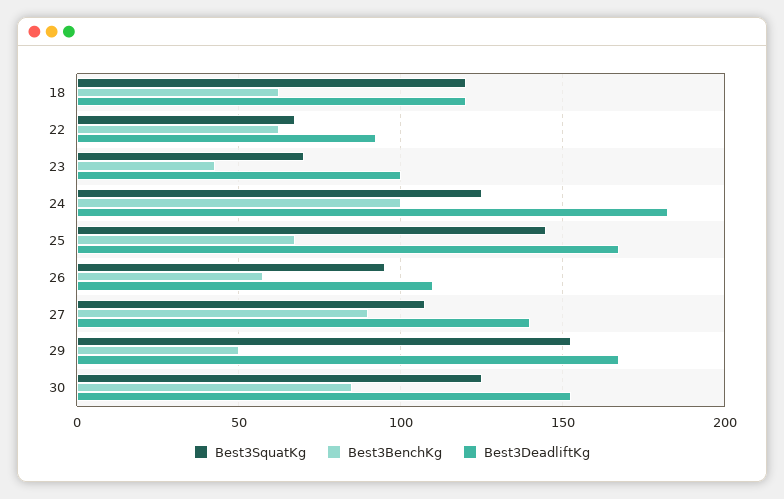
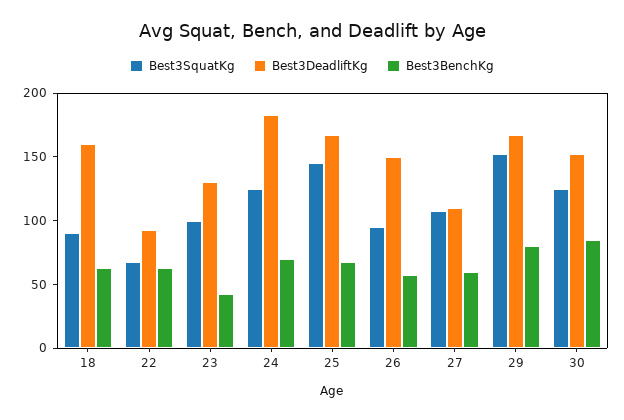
  {
    "Best3SquatKg": {
-     "18": 120,
+     "18": 90,
      "22": 70,
-     "23": 70,
+     "23": 100,
      "24": 125,
      "25": 145,
      "26": 95,
      "27": 110,
      "29": 155,
      "30": 125
    },
    "Best3BenchKg": {
      "18": 65,
      "22": 65,
      "23": 45,
-     "24": 100,
+     "24": 70,
      "25": 70,
      "26": 60,
-     "27": 90,
+     "27": 60,
-     "29": 50,
+     "29": 80,
      "30": 85
    },
    "Best3DeadliftKg": {
-     "18": 120,
+     "18": 160,
      "22": 95,
-     "23": 100,
+     "23": 130,
      "24": 185,
      "25": 170,
-     "26": 110,
+     "26": 150,
-     "27": 140,
+     "27": 110,
      "29": 170,
      "30": 155
    }
  }

